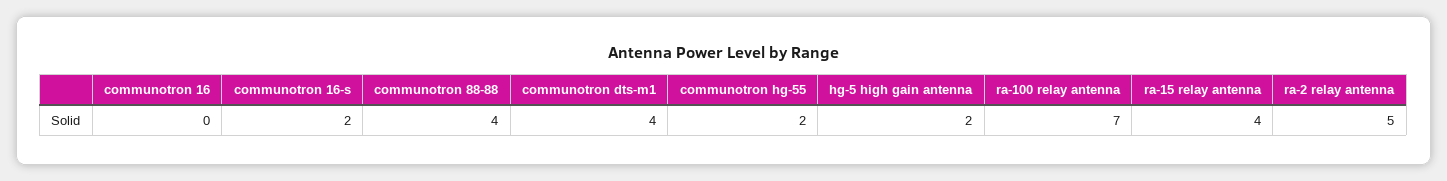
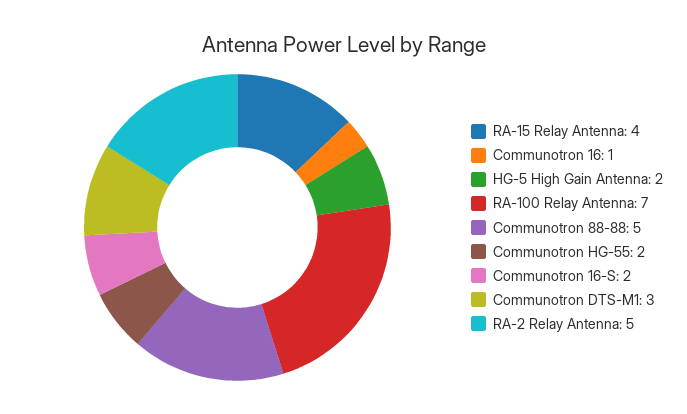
  {
-   "communotron 16": 0,
+   "communotron 16": 1,
    "communotron 16-s": 2,
-   "communotron 88-88": 4,
+   "communotron 88-88": 5,
-   "communotron dts-m1": 4,
+   "communotron dts-m1": 3,
    "communotron hg-55": 2,
    "hg-5 high gain antenna": 2,
    "ra-100 relay antenna": 7,
    "ra-15 relay antenna": 4,
    "ra-2 relay antenna": 5
  }

